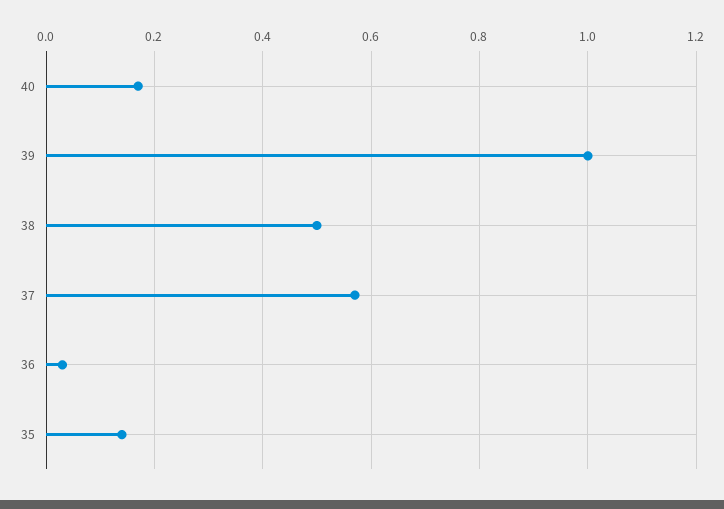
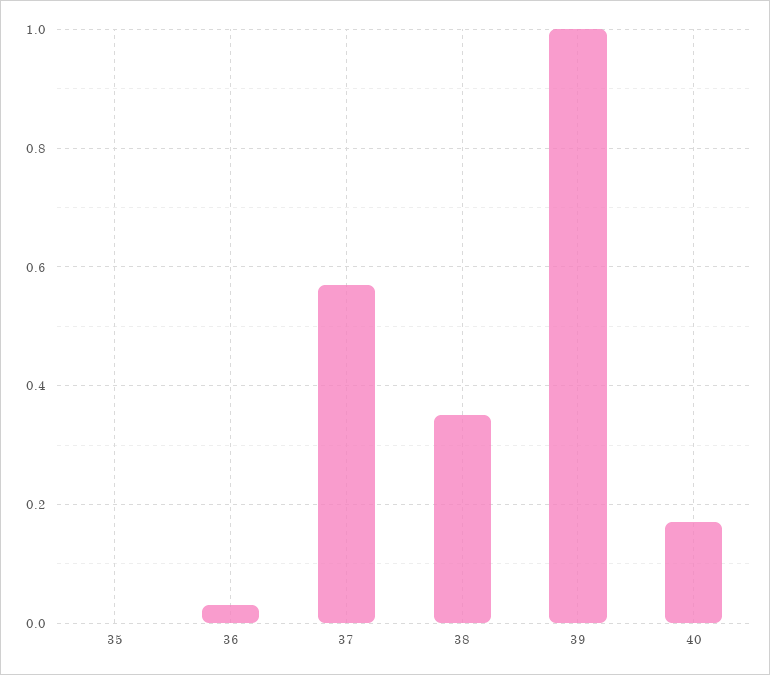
  {
    "40": 0.15,
    "39": 1,
-   "38": 0.5,
+   "38": 0.35,
    "37": 0.55,
    "36": 0.05,
-   "35": 0.15
+   "35": 0
  }

